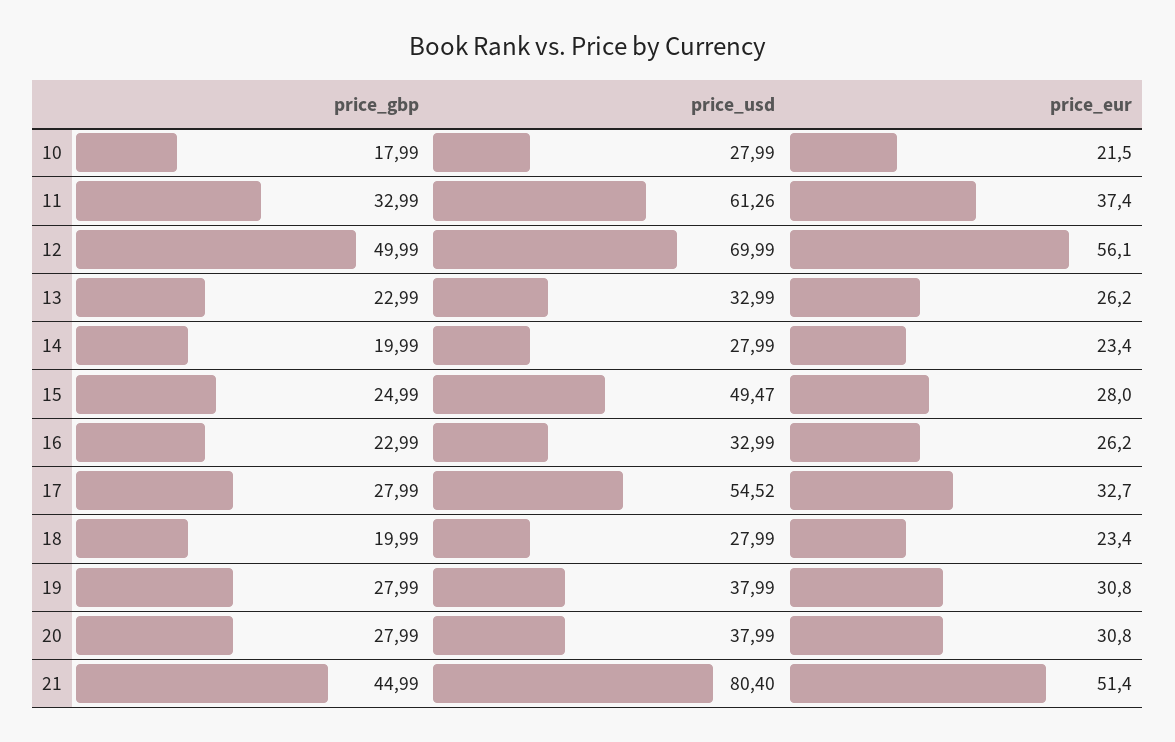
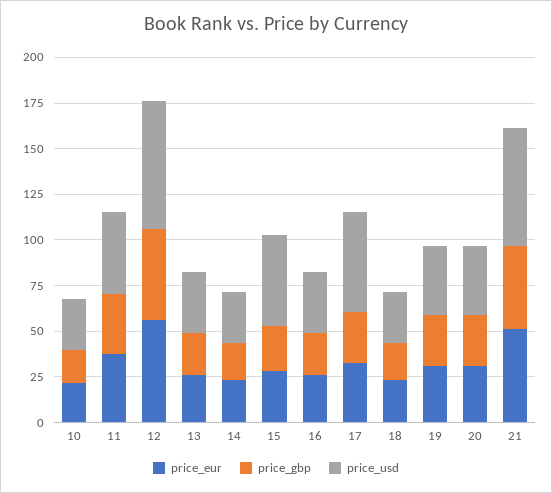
  {
    "price_gbp": {
      "10": 17.99,
      "11": 32.99,
      "12": 49.99,
      "13": 22.99,
      "14": 19.99,
      "15": 24.99,
      "16": 22.99,
      "17": 27.99,
      "18": 19.99,
      "19": 27.99,
      "20": 27.99,
      "21": 44.99
    },
    "price_usd": {
      "10": 27.99,
-     "11": 61.26,
+     "11": 45,
      "12": 69.99,
      "13": 32.99,
      "14": 27.99,
      "15": 49.47,
      "16": 32.99,
      "17": 54.52,
      "18": 27.99,
      "19": 37.99,
      "20": 37.99,
-     "21": 80.4
+     "21": 65
    },
    "price_eur": {
      "10": 21.5,
      "11": 37.4,
      "12": 56.1,
      "13": 26.2,
      "14": 23.4,
      "15": 28,
      "16": 26.2,
      "17": 32.7,
      "18": 23.4,
      "19": 30.8,
      "20": 30.8,
      "21": 51.4
    }
  }

